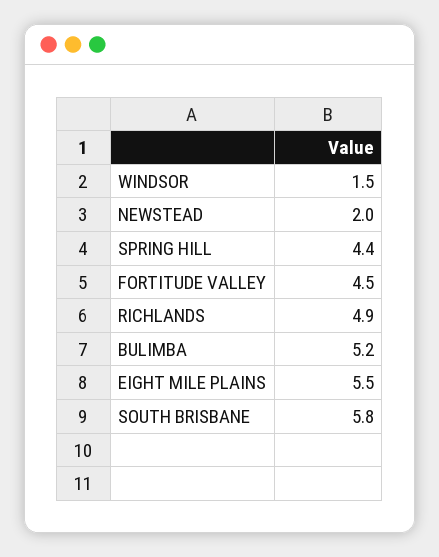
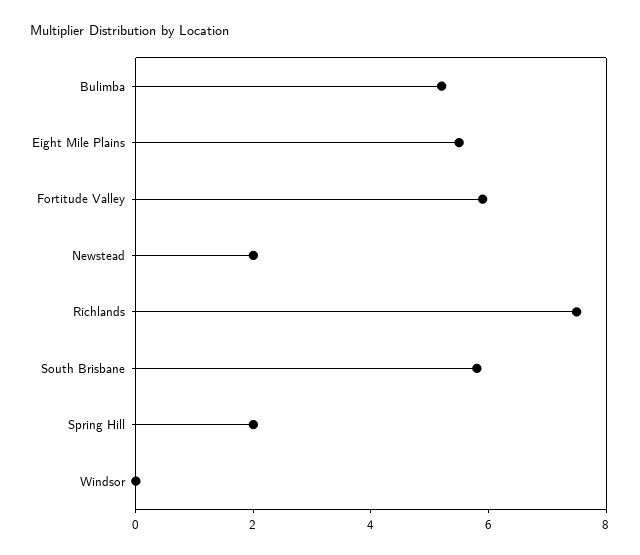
  {
-   "WINDSOR": 1.5,
+   "WINDSOR": 0,
    "NEWSTEAD": 2,
-   "SPRING HILL": 4.4,
+   "SPRING HILL": 2,
-   "FORTITUDE VALLEY": 4.5,
+   "FORTITUDE VALLEY": 6,
-   "RICHLANDS": 4.9,
+   "RICHLANDS": 7.5,
    "BULIMBA": 5.2,
    "EIGHT MILE PLAINS": 5.5,
    "SOUTH BRISBANE": 5.8
  }

